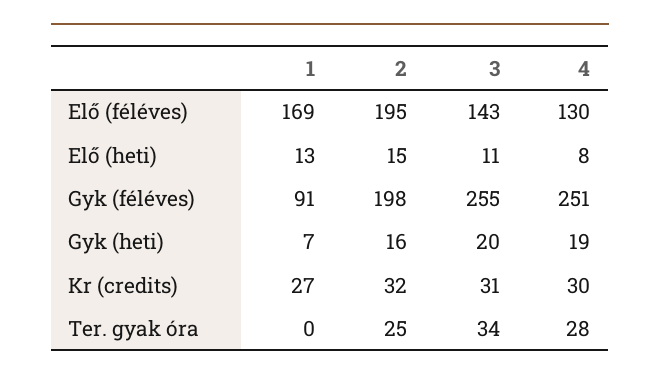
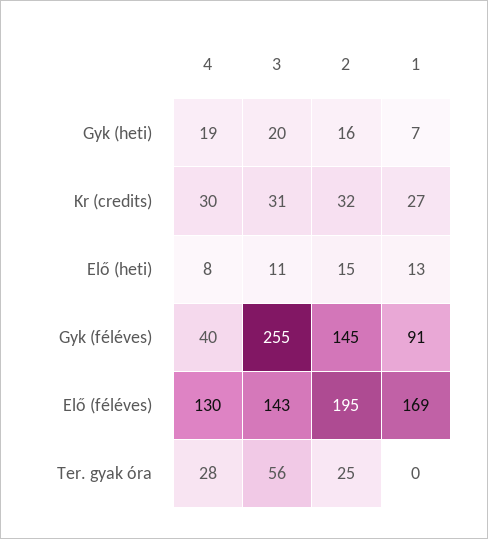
  {
    "1": {
      "Elő (féléves)": 169,
      "Elő (heti)": 13,
      "Gyk (féléves)": 91,
      "Gyk (heti)": 7,
      "Kr (credits)": 27,
      "Ter. gyak óra": 0
    },
    "2": {
      "Elő (féléves)": 195,
      "Elő (heti)": 15,
-     "Gyk (féléves)": 198,
+     "Gyk (féléves)": 145,
      "Gyk (heti)": 16,
      "Kr (credits)": 32,
      "Ter. gyak óra": 25
    },
    "3": {
      "Elő (féléves)": 143,
      "Elő (heti)": 11,
      "Gyk (féléves)": 255,
      "Gyk (heti)": 20,
      "Kr (credits)": 31,
-     "Ter. gyak óra": 34
+     "Ter. gyak óra": 56
    },
    "4": {
      "Elő (féléves)": 130,
      "Elő (heti)": 8,
-     "Gyk (féléves)": 251,
+     "Gyk (féléves)": 40,
      "Gyk (heti)": 19,
      "Kr (credits)": 30,
      "Ter. gyak óra": 28
    }
  }

